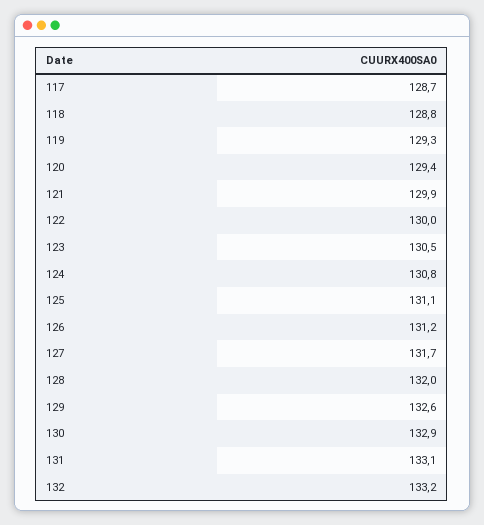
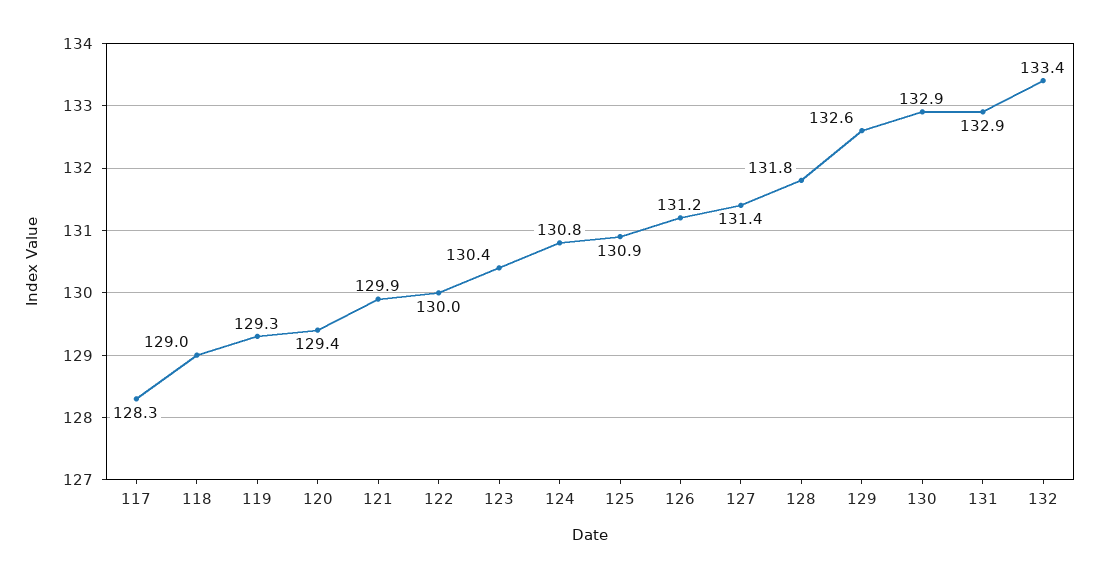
  {
-   "117": 128.7,
+   "117": 128.3,
-   "118": 128.8,
+   "118": 129,
    "119": 129.3,
    "120": 129.4,
    "121": 129.9,
    "122": 130,
-   "123": 130.5,
+   "123": 130.4,
    "124": 130.8,
-   "125": 131.1,
+   "125": 130.9,
    "126": 131.2,
-   "127": 131.7,
+   "127": 131.4,
-   "128": 132,
+   "128": 131.8,
    "129": 132.6,
    "130": 132.9,
-   "131": 133.1,
+   "131": 132.9,
-   "132": 133.2
+   "132": 133.4
  }

